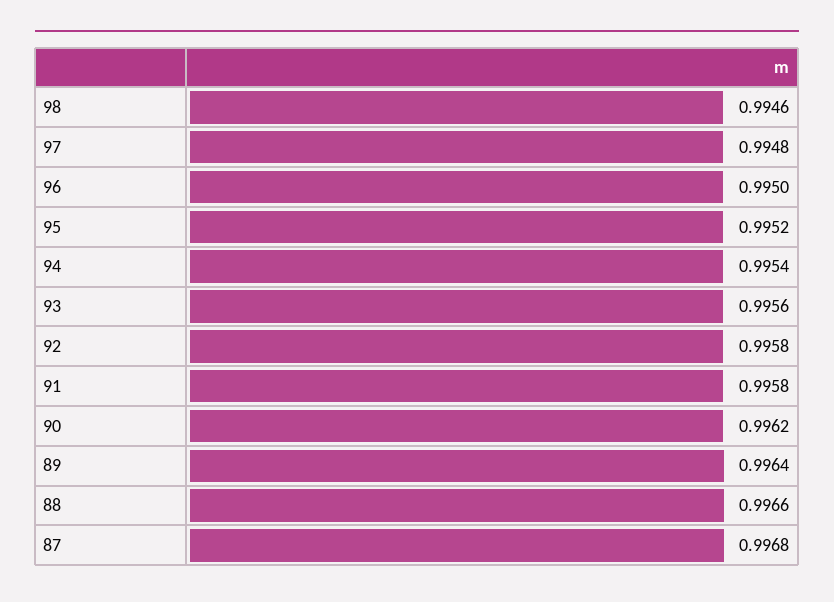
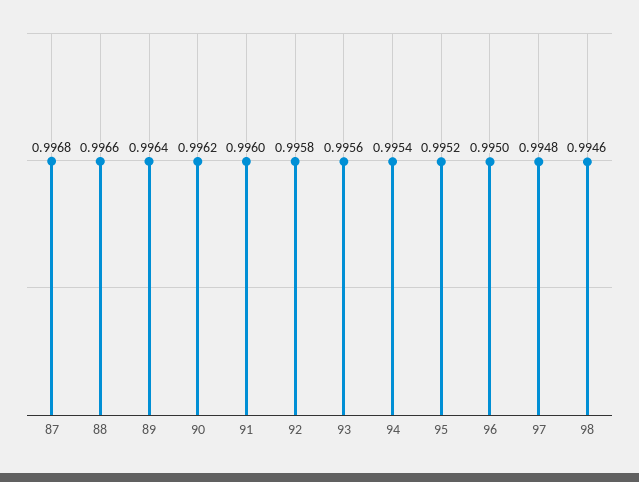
  {
    "98": 0.9946,
    "97": 0.9948,
    "96": 0.995,
    "95": 0.9952,
    "94": 0.9954,
    "93": 0.9956,
    "92": 0.9958,
-   "91": 0.9958,
+   "91": 0.996,
    "90": 0.9962,
    "89": 0.9964,
    "88": 0.9966,
    "87": 0.9968
  }

